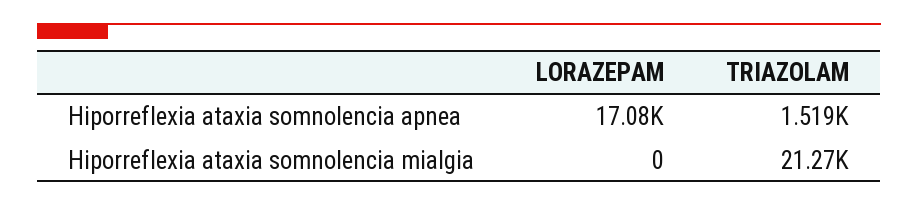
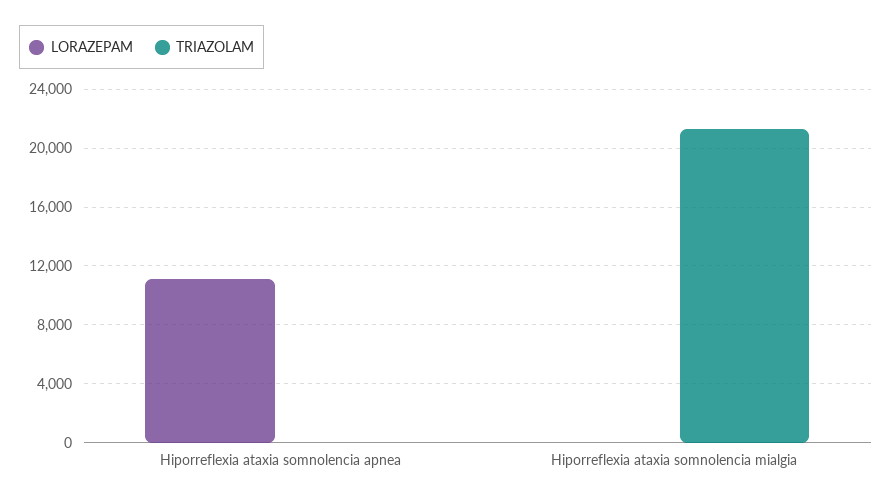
  {
    "LORAZEPAM": {
-     "Hiporreflexia ataxia somnolencia apnea": 17080,
+     "Hiporreflexia ataxia somnolencia apnea": 11000,
      "Hiporreflexia ataxia somnolencia mialgia": 0
    },
    "TRIAZOLAM": {
-     "Hiporreflexia ataxia somnolencia apnea": 1519,
+     "Hiporreflexia ataxia somnolencia apnea": 0,
      "Hiporreflexia ataxia somnolencia mialgia": 21270
    }
  }

